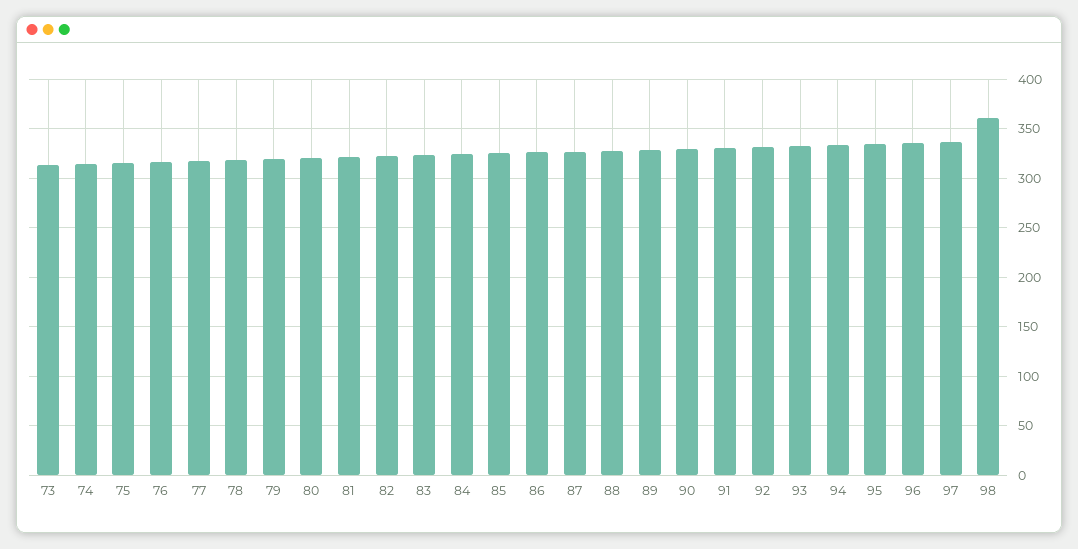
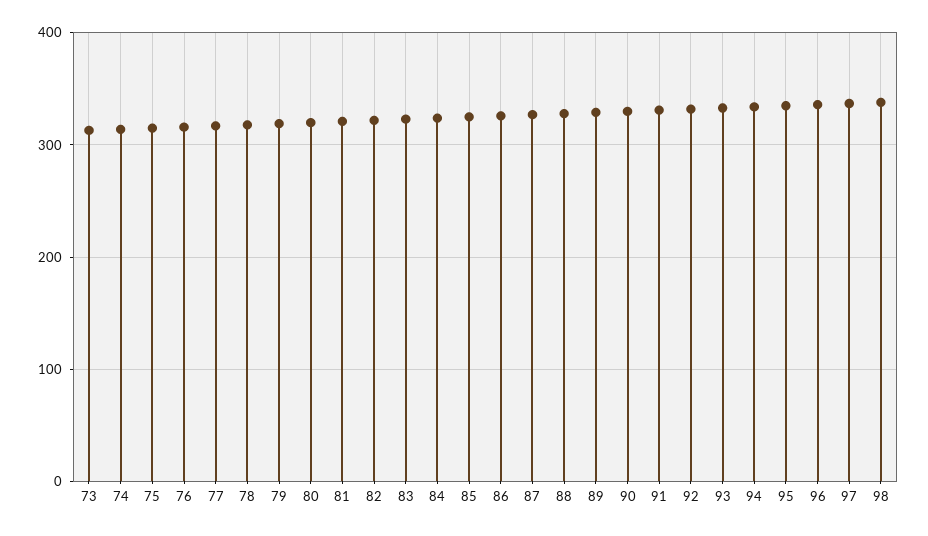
  {
    "73": 310,
    "74": 310,
    "75": 320,
    "76": 320,
    "77": 320,
    "78": 320,
    "79": 320,
    "80": 320,
    "81": 320,
    "82": 320,
    "83": 320,
    "84": 320,
    "85": 330,
    "86": 330,
    "87": 330,
    "88": 330,
    "89": 330,
    "90": 330,
    "91": 330,
    "92": 330,
    "93": 330,
    "94": 330,
    "95": 340,
    "96": 340,
    "97": 340,
-   "98": 360
+   "98": 340
  }

